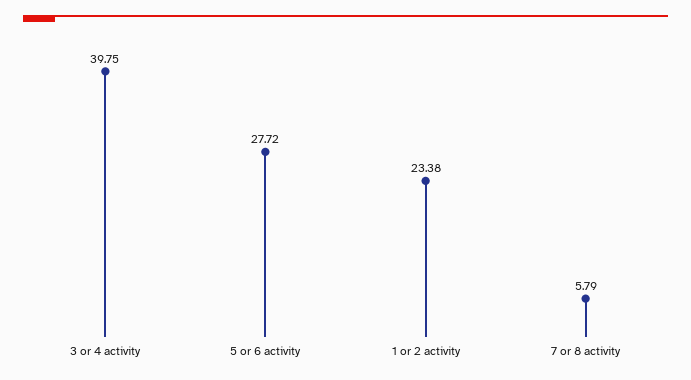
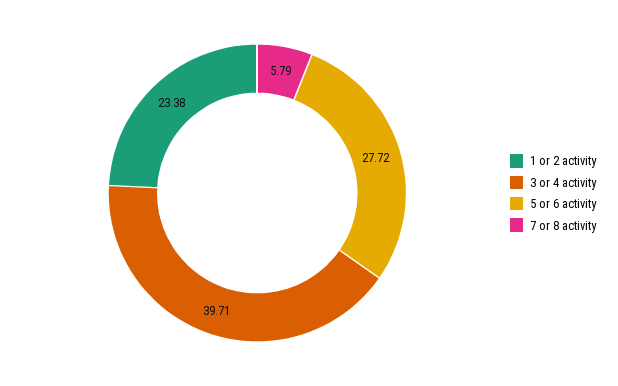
  {
-   "3 or 4 activity": 39.75,
+   "3 or 4 activity": 39.71,
    "5 or 6 activity": 27.72,
    "1 or 2 activity": 23.38,
    "7 or 8 activity": 5.79
  }

